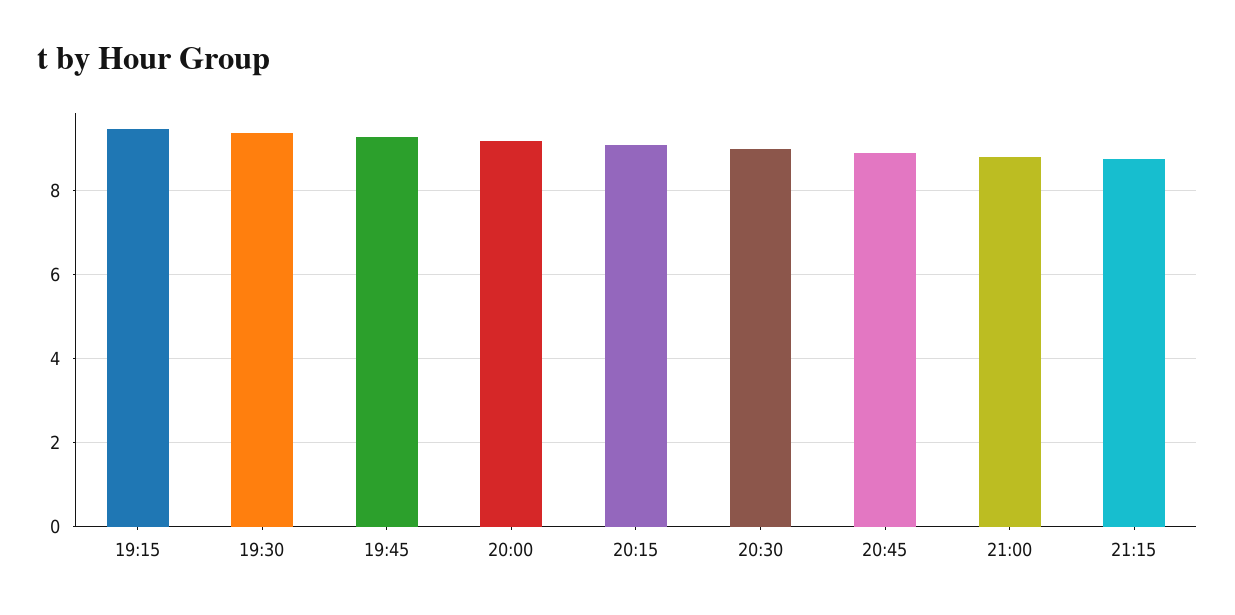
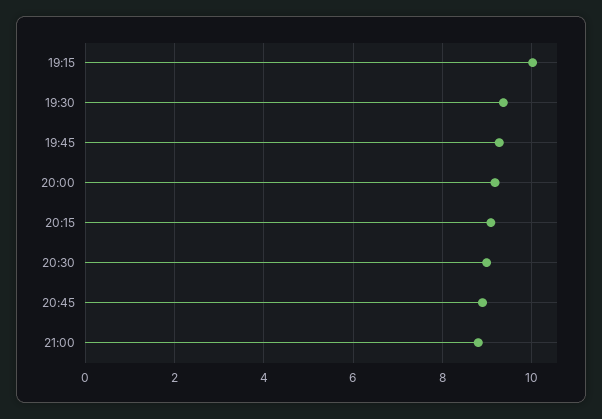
  {
-   "19:15": 9.4,
+   "19:15": 10,
    "19:30": 9.4,
    "19:45": 9.2,
    "20:00": 9.2,
    "20:15": 9,
    "20:30": 9,
    "20:45": 8.8,
-   "21:00": 8.8,
+   "21:00": 8.8
-   "21:15": 8.8
  }

